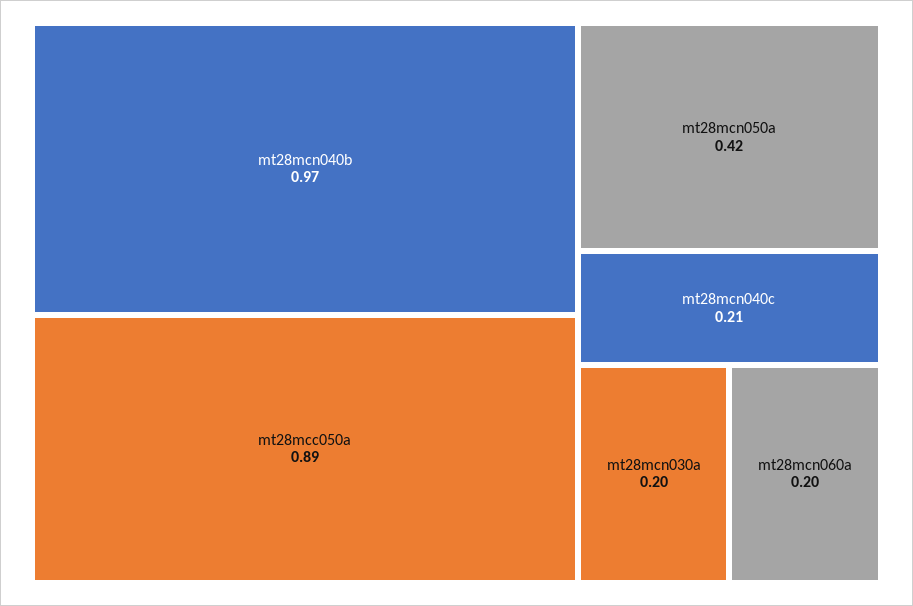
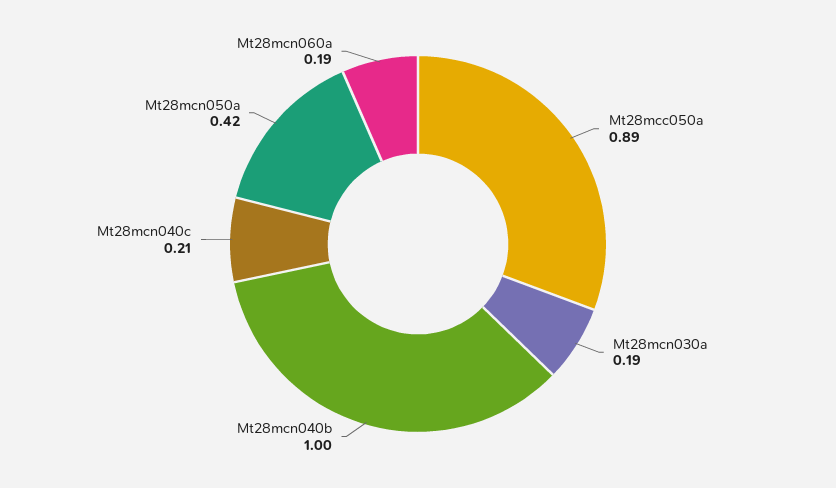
  {
-   "mt28mcn040b": 0.97,
+   "mt28mcn040b": 1,
    "mt28mcc050a": 0.89,
    "mt28mcn050a": 0.42,
    "mt28mcn040c": 0.21,
-   "mt28mcn030a": 0.2,
+   "mt28mcn030a": 0.19,
-   "mt28mcn060a": 0.2
+   "mt28mcn060a": 0.19
  }

